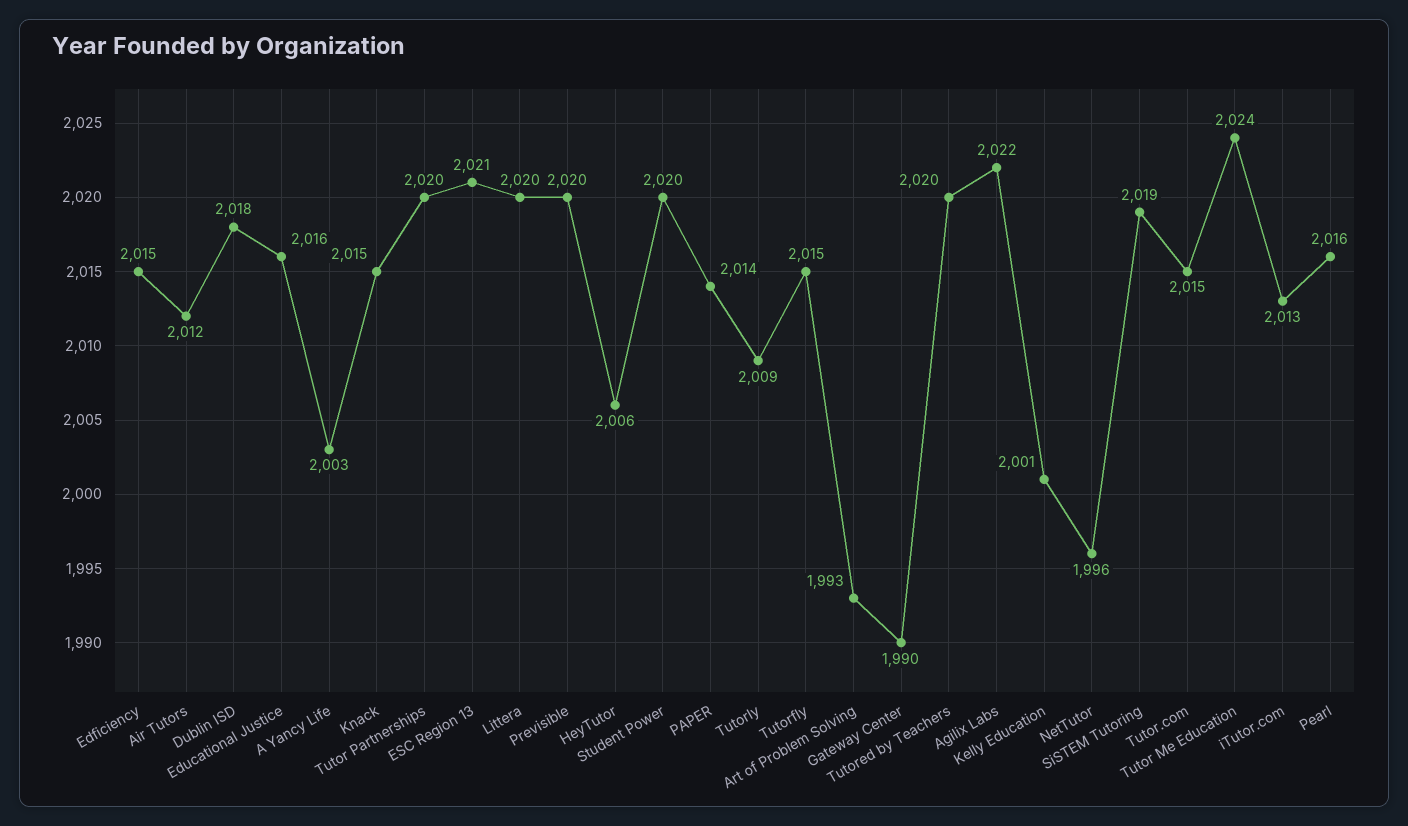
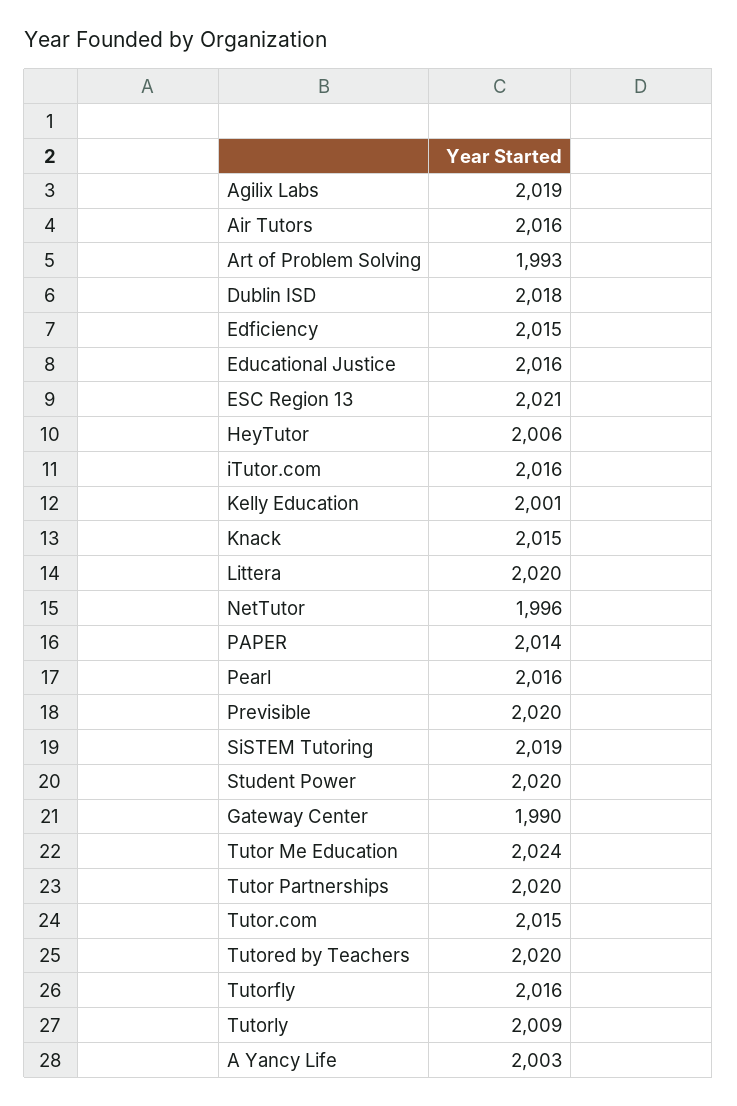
  {
    "Edficiency": 2015,
-   "Air Tutors": 2012,
+   "Air Tutors": 2016,
    "Dublin ISD": 2018,
    "Educational Justice": 2016,
    "A Yancy Life": 2003,
    "Knack": 2015,
    "Tutor Partnerships": 2020,
    "ESC Region 13": 2021,
    "Littera": 2020,
    "Previsible": 2020,
    "HeyTutor": 2006,
    "Student Power": 2020,
    "PAPER": 2014,
    "Tutorly": 2009,
-   "Tutorfly": 2015,
+   "Tutorfly": 2016,
    "Art of Problem Solving": 1993,
    "Gateway Center": 1990,
    "Tutored by Teachers": 2020,
-   "Agilix Labs": 2022,
+   "Agilix Labs": 2019,
    "Kelly Education": 2001,
    "NetTutor": 1996,
    "SiSTEM Tutoring": 2019,
    "Tutor.com": 2015,
    "Tutor Me Education": 2024,
-   "iTutor.com": 2013,
+   "iTutor.com": 2016,
    "Pearl": 2016
  }

